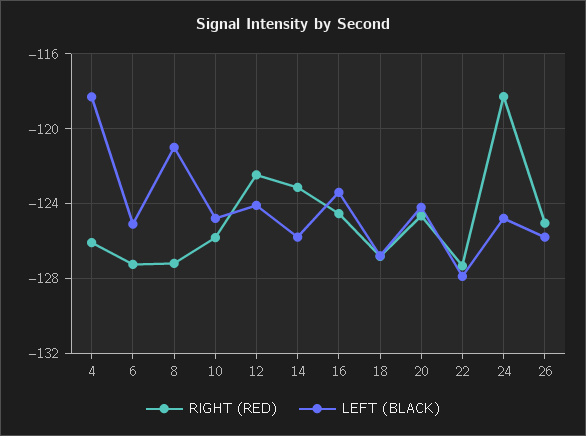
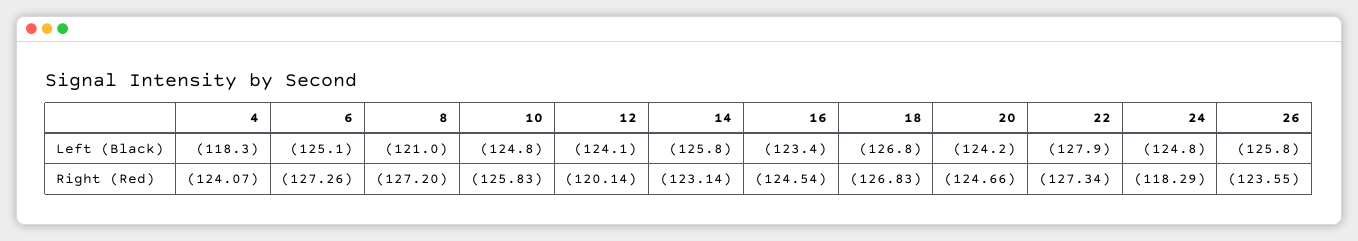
  {
    "RIGHT (RED)": {
-     "4": -126,
+     "4": -124.07,
      "6": -127.26,
      "8": -127.2,
      "10": -125.83,
-     "12": -122.5,
+     "12": -120.14,
      "14": -123.14,
      "16": -124.54,
      "18": -126.83,
      "20": -124.66,
      "22": -127.34,
      "24": -118.29,
-     "26": -125
+     "26": -123.55
    },
    "LEFT (BLACK)": {
      "4": -118.3,
      "6": -125.1,
      "8": -121,
      "10": -124.8,
      "12": -124.1,
      "14": -125.8,
      "16": -123.4,
      "18": -126.8,
      "20": -124.2,
      "22": -127.9,
      "24": -124.8,
      "26": -125.8
    }
  }

